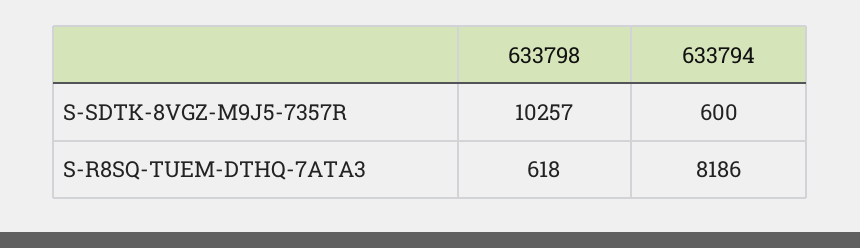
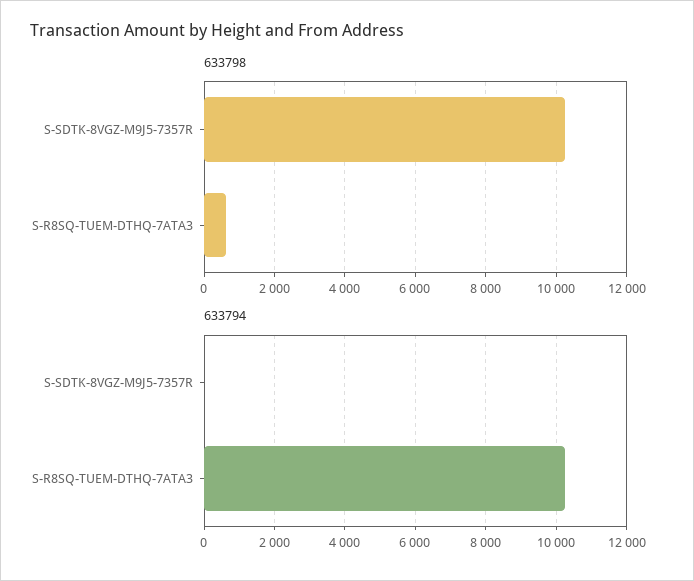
  {
    "633798": {
      "S-SDTK-8VGZ-M9J5-7357R": 10257,
      "S-R8SQ-TUEM-DTHQ-7ATA3": 618
    },
    "633794": {
-     "S-SDTK-8VGZ-M9J5-7357R": 600,
+     "S-SDTK-8VGZ-M9J5-7357R": 0,
-     "S-R8SQ-TUEM-DTHQ-7ATA3": 8186
+     "S-R8SQ-TUEM-DTHQ-7ATA3": 10200
    }
  }

